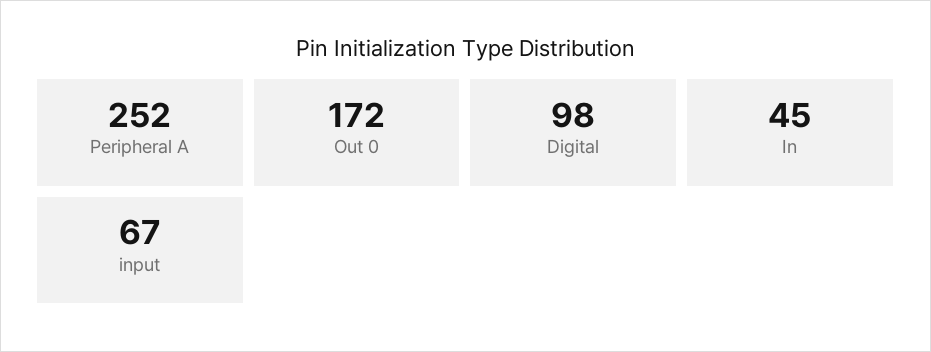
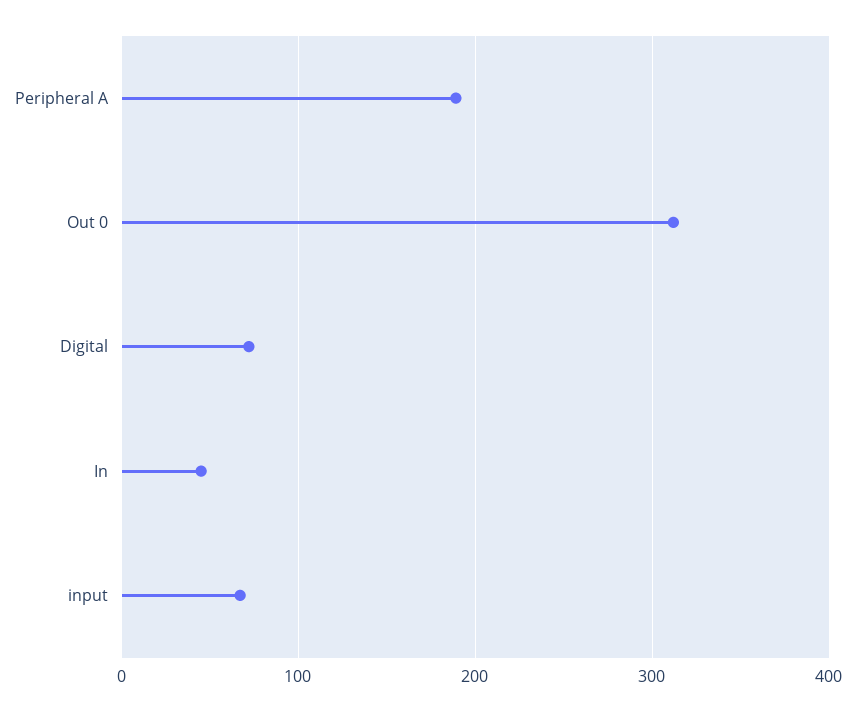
  {
-   "Peripheral A": 252,
+   "Peripheral A": 190,
-   "Out 0": 172,
+   "Out 0": 310,
-   "Digital": 98,
+   "Digital": 70,
    "In": 45,
    "input": 67
  }

